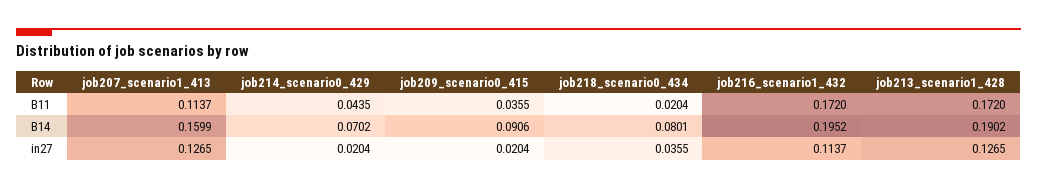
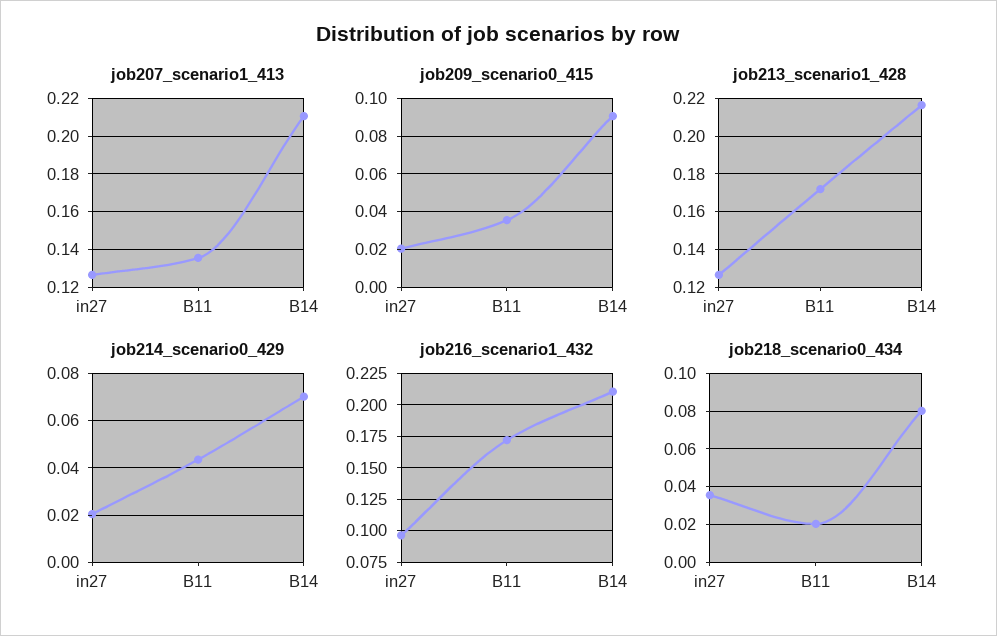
  {
    "job207_scenario1_413": {
-     "B11": 0.1137,
+     "B11": 0.135,
-     "B14": 0.1599,
+     "B14": 0.21,
      "in27": 0.1265
    },
    "job214_scenario0_429": {
      "B11": 0.0435,
      "B14": 0.0702,
      "in27": 0.0204
    },
    "job209_scenario0_415": {
      "B11": 0.0355,
      "B14": 0.0906,
      "in27": 0.0204
    },
    "job218_scenario0_434": {
      "B11": 0.0204,
      "B14": 0.0801,
      "in27": 0.0355
    },
    "job216_scenario1_432": {
      "B11": 0.172,
-     "B14": 0.1952,
+     "B14": 0.21,
-     "in27": 0.1137
+     "in27": 0.095
    },
    "job213_scenario1_428": {
      "B11": 0.172,
-     "B14": 0.1902,
+     "B14": 0.215,
      "in27": 0.1265
    }
  }

